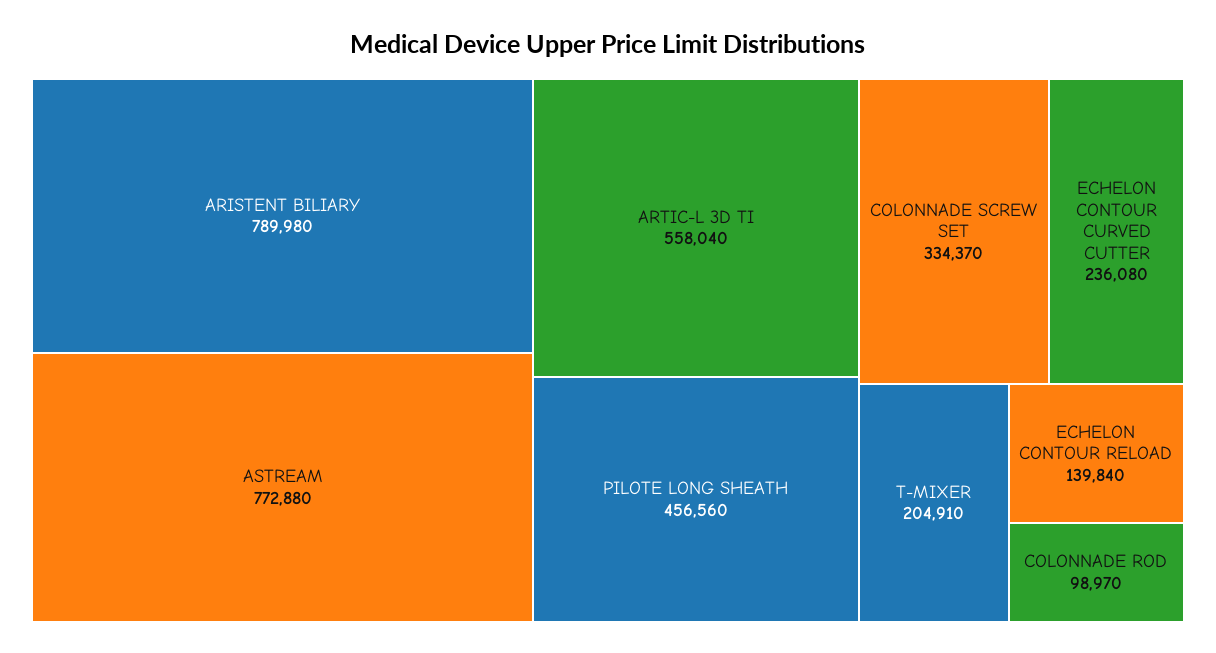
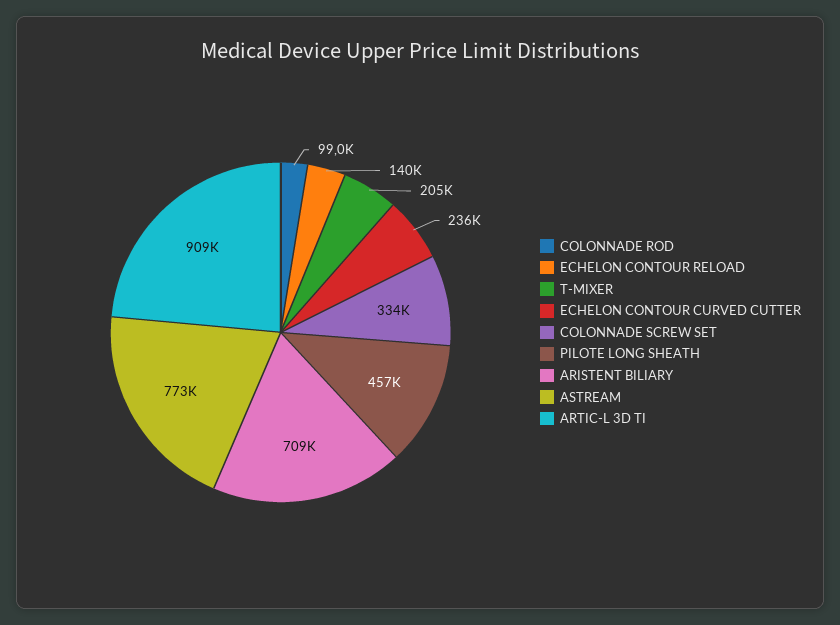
  {
-   "ARISTENT BILIARY": 789980,
+   "ARISTENT BILIARY": 709000,
    "ASTREAM": 772880,
-   "ARTIC-L 3D TI": 558040,
+   "ARTIC-L 3D TI": 909000,
    "PILOTE LONG SHEATH": 456560,
    "COLONNADE SCREW SET": 334370,
    "ECHELON CONTOUR CURVED CUTTER": 236080,
    "T-MIXER": 204910,
    "ECHELON CONTOUR RELOAD": 139840,
    "COLONNADE ROD": 98970
  }

